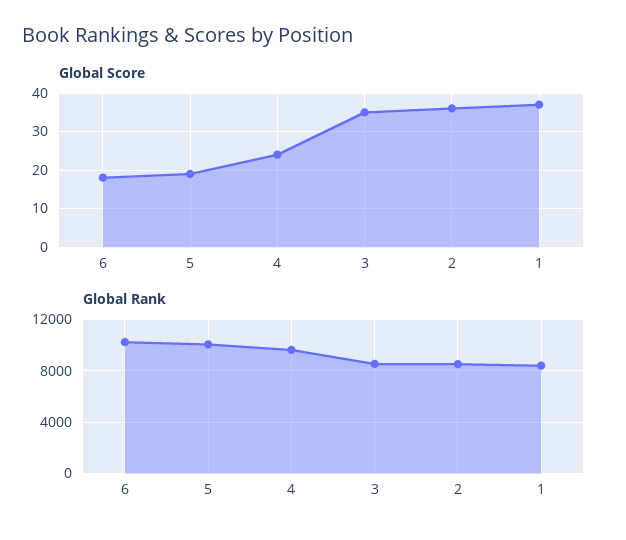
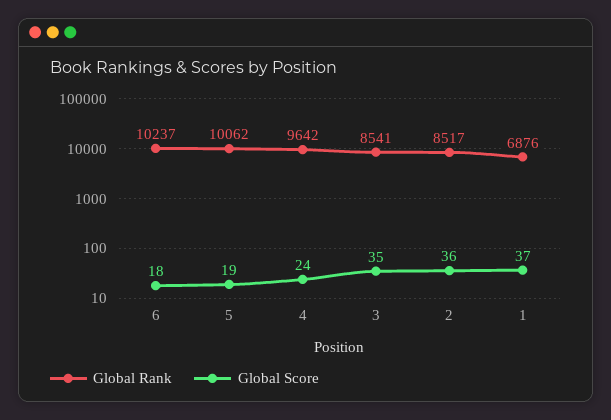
  {
    "Global Score": {
      "6": 18,
      "5": 19,
      "4": 24,
      "3": 35,
      "2": 36,
      "1": 37
    },
    "Global Rank": {
      "6": 10237,
      "5": 10062,
      "4": 9642,
      "3": 8541,
      "2": 8517,
-     "1": 8500
+     "1": 6876
    }
  }

